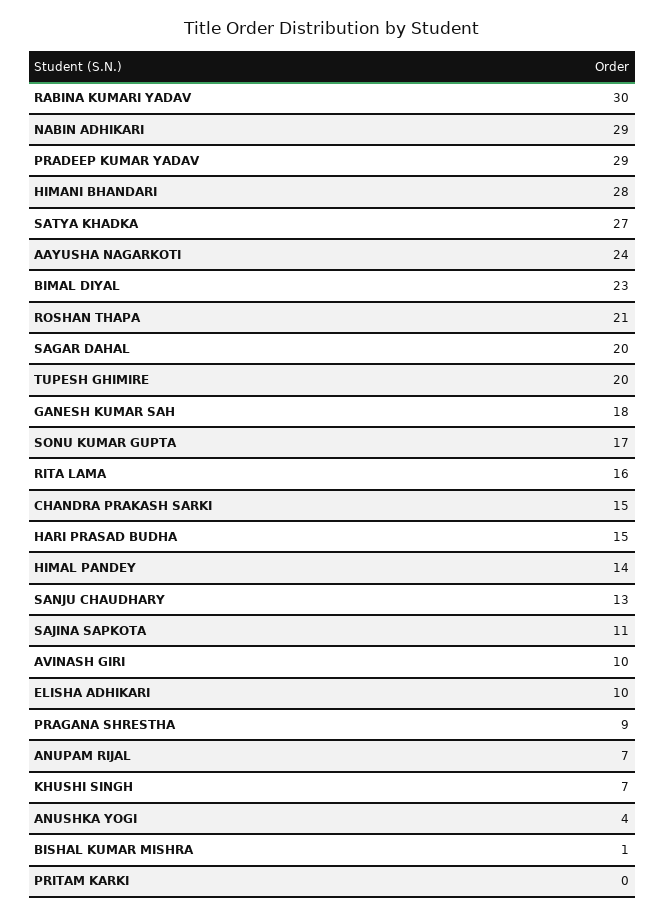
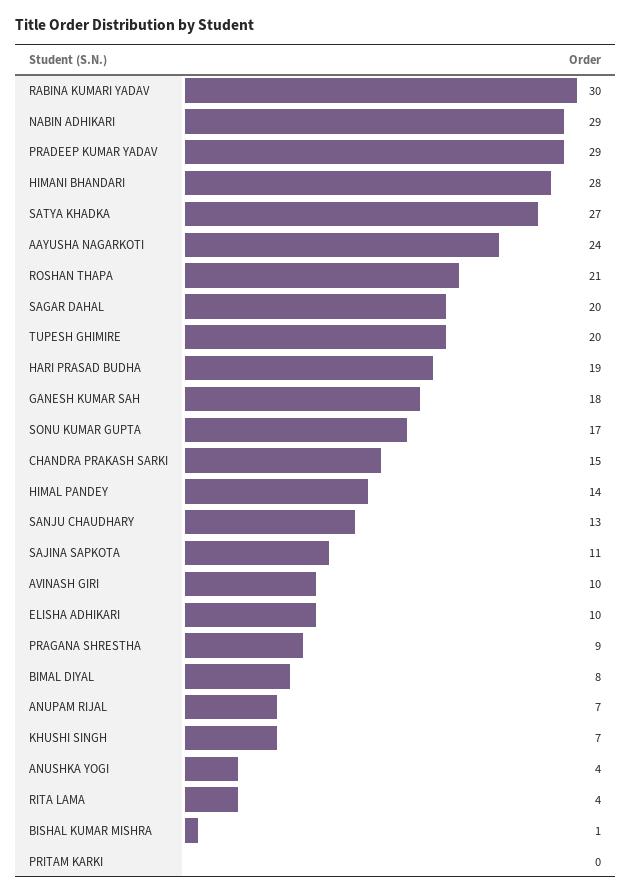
  {
    "RABINA KUMARI YADAV": 30,
    "NABIN ADHIKARI": 29,
    "PRADEEP KUMAR YADAV": 29,
    "HIMANI BHANDARI": 28,
    "SATYA KHADKA": 27,
    "AAYUSHA NAGARKOTI": 24,
-   "BIMAL DIYAL": 23,
+   "BIMAL DIYAL": 8,
    "ROSHAN THAPA": 21,
    "SAGAR DAHAL": 20,
    "TUPESH GHIMIRE": 20,
    "GANESH KUMAR SAH": 18,
    "SONU KUMAR GUPTA": 17,
-   "RITA LAMA": 16,
+   "RITA LAMA": 4,
    "CHANDRA PRAKASH SARKI": 15,
-   "HARI PRASAD BUDHA": 15,
+   "HARI PRASAD BUDHA": 19,
    "HIMAL PANDEY": 14,
    "SANJU CHAUDHARY": 13,
    "SAJINA SAPKOTA": 11,
    "AVINASH GIRI": 10,
    "ELISHA ADHIKARI": 10,
    "PRAGANA SHRESTHA": 9,
    "ANUPAM RIJAL": 7,
    "KHUSHI SINGH": 7,
    "ANUSHKA YOGI": 4,
    "BISHAL KUMAR MISHRA": 1,
    "PRITAM KARKI": 0
  }

